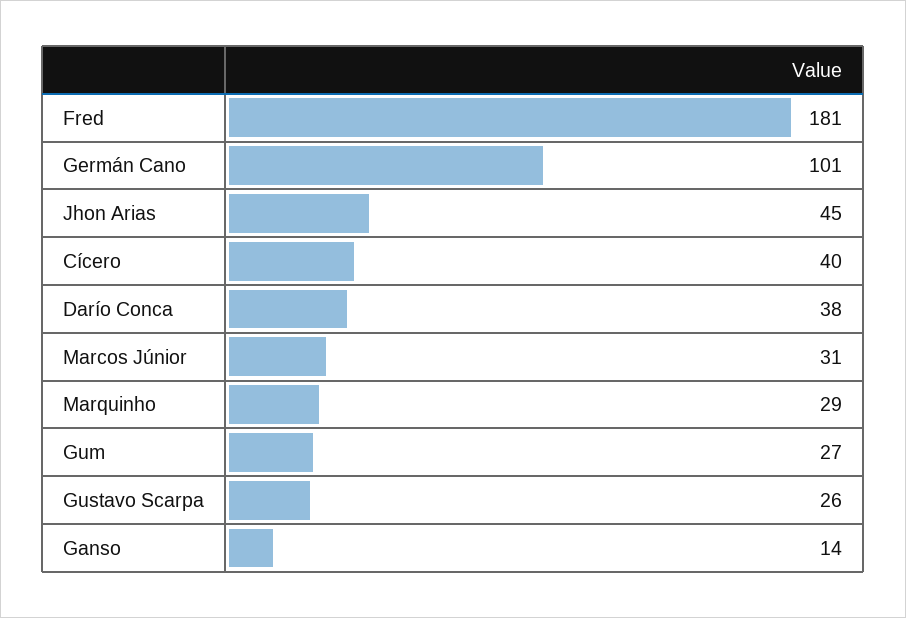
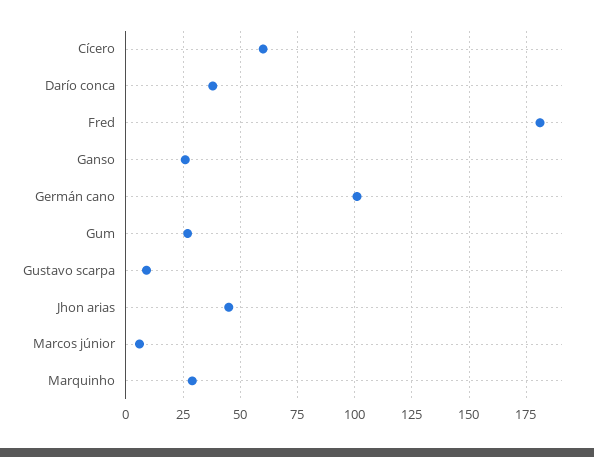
  {
    "Fred": 181,
    "Germán Cano": 101,
    "Jhon Arias": 45,
-   "Cícero": 40,
+   "Cícero": 60,
    "Darío Conca": 38,
-   "Marcos Júnior": 31,
+   "Marcos Júnior": 5,
    "Marquinho": 29,
    "Gum": 27,
-   "Gustavo Scarpa": 26,
+   "Gustavo Scarpa": 10,
-   "Ganso": 14
+   "Ganso": 25
  }

